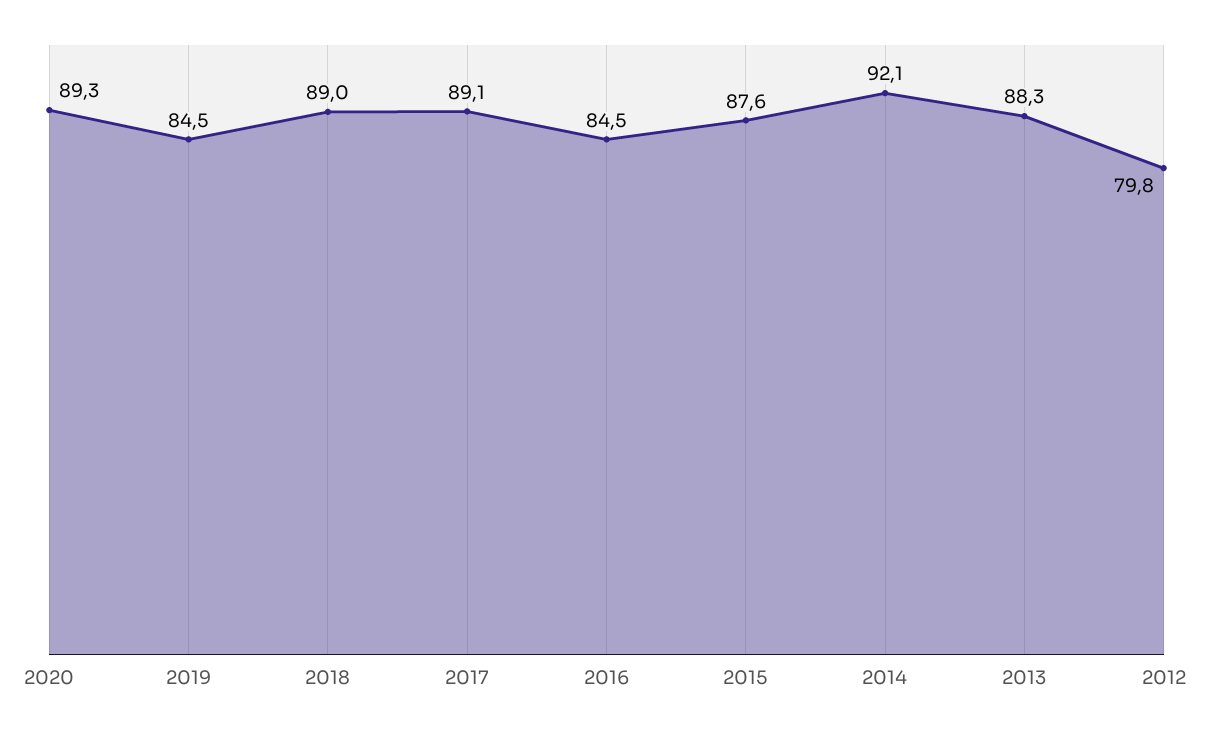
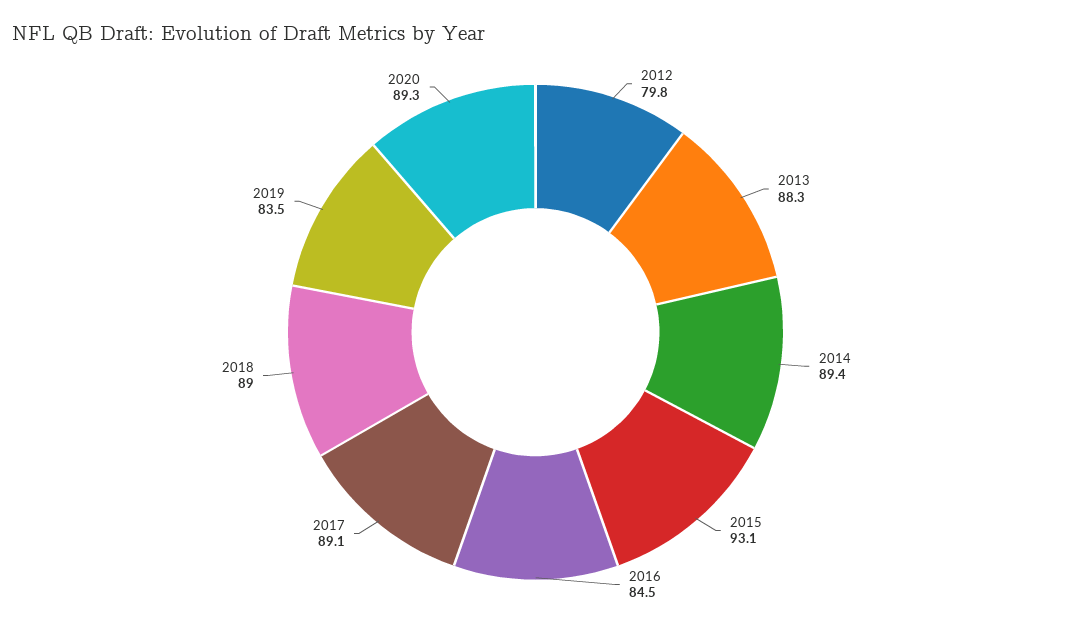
  {
    "2020": 89.3,
-   "2019": 84.5,
+   "2019": 83.5,
    "2018": 89,
    "2017": 89.1,
    "2016": 84.5,
-   "2015": 87.6,
+   "2015": 93.1,
-   "2014": 92.1,
+   "2014": 89.4,
    "2013": 88.3,
    "2012": 79.8
  }

